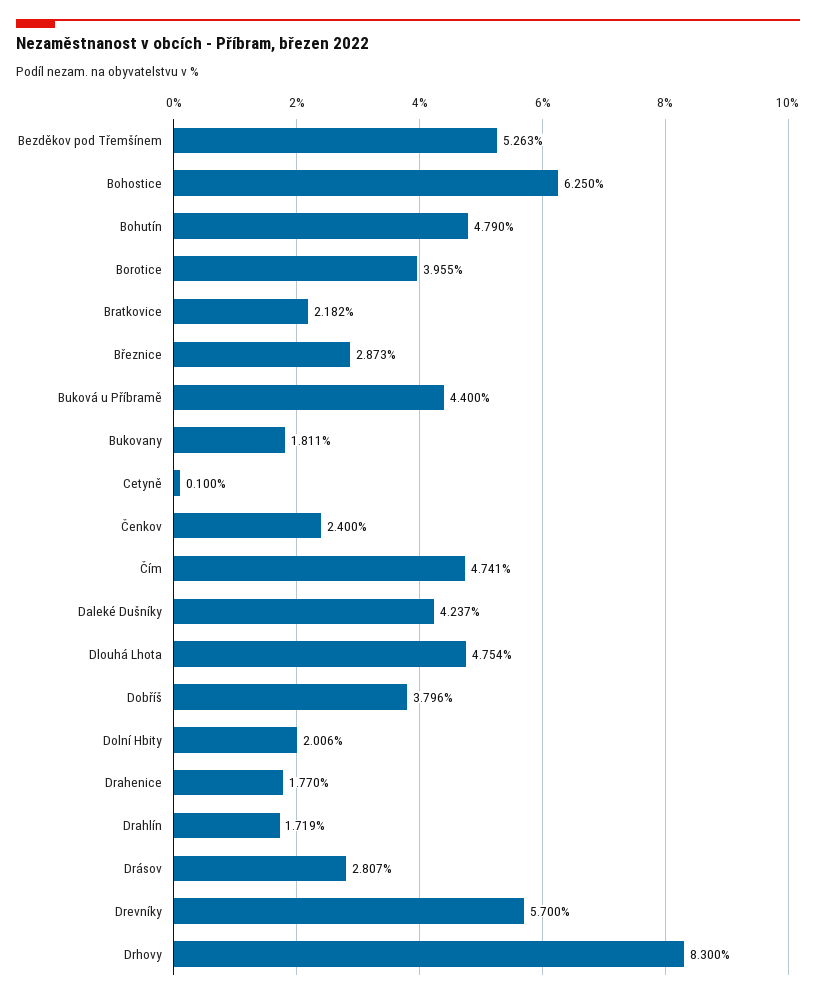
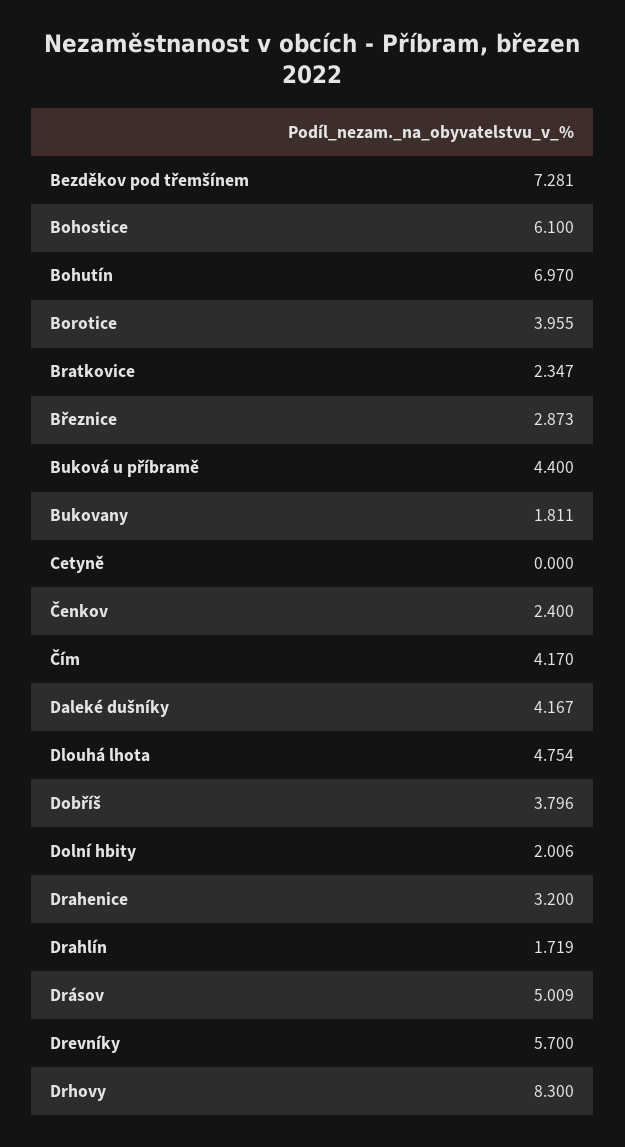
  {
-   "Bezděkov pod Třemšínem": 5.263,
+   "Bezděkov pod Třemšínem": 7.281,
-   "Bohostice": 6.25,
+   "Bohostice": 6.1,
-   "Bohutín": 4.79,
+   "Bohutín": 6.97,
    "Borotice": 3.955,
-   "Bratkovice": 2.182,
+   "Bratkovice": 2.347,
    "Březnice": 2.873,
    "Buková u Příbramě": 4.4,
    "Bukovany": 1.811,
-   "Cetyně": 0.1,
+   "Cetyně": 0,
    "Čenkov": 2.4,
-   "Čím": 4.741,
+   "Čím": 4.17,
-   "Daleké Dušníky": 4.237,
+   "Daleké Dušníky": 4.167,
    "Dlouhá Lhota": 4.754,
    "Dobříš": 3.796,
    "Dolní Hbity": 2.006,
-   "Drahenice": 1.77,
+   "Drahenice": 3.2,
    "Drahlín": 1.719,
-   "Drásov": 2.807,
+   "Drásov": 5.009,
    "Drevníky": 5.7,
    "Drhovy": 8.3
  }

